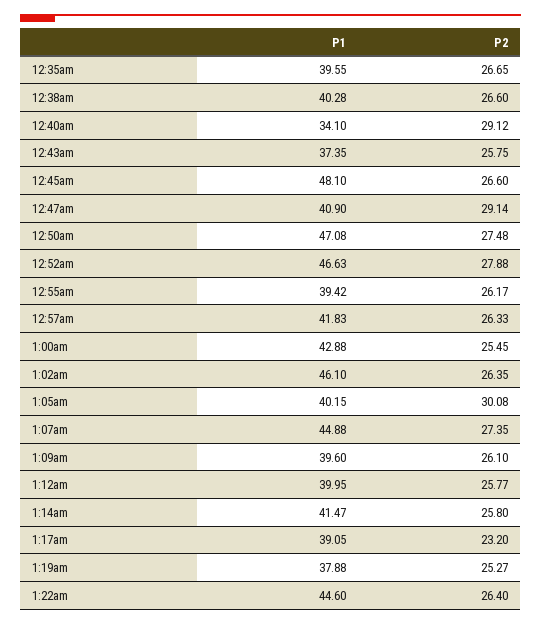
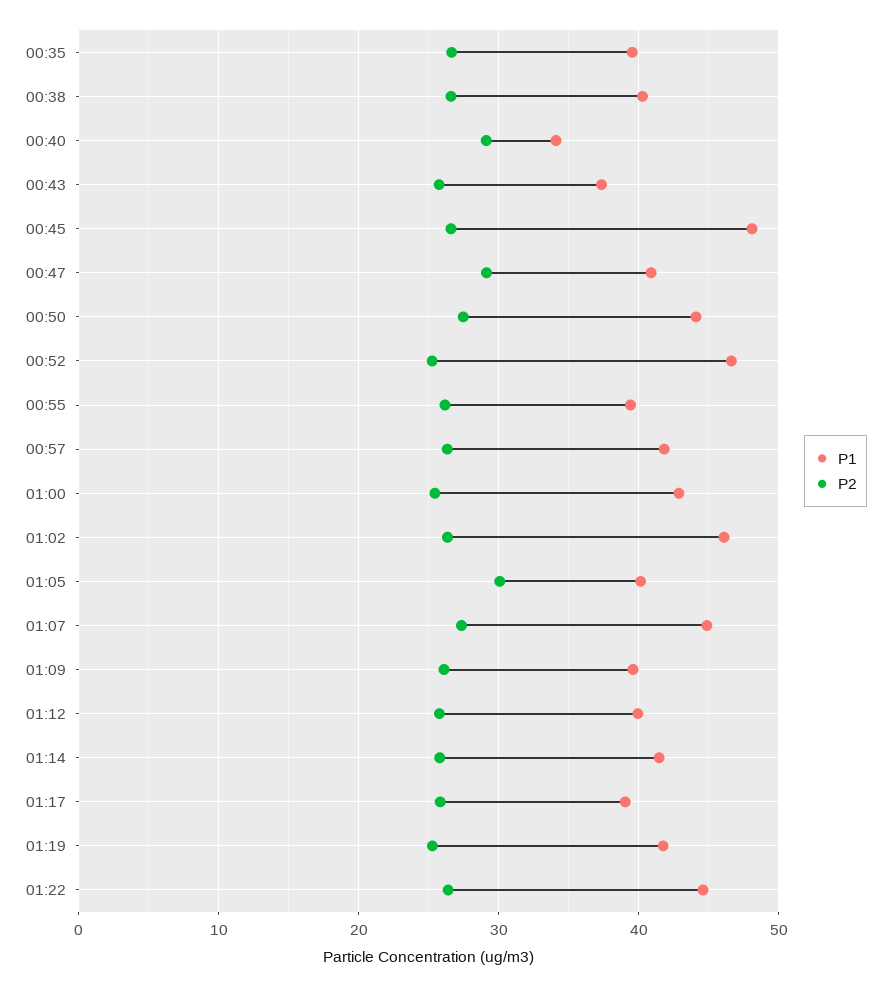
  {
    "P1": {
      "12:35am": 39.55,
      "12:38am": 40.28,
      "12:40am": 34.1,
      "12:43am": 37.35,
      "12:45am": 48.1,
      "12:47am": 40.9,
-     "12:50am": 47.08,
+     "12:50am": 44,
      "12:52am": 46.63,
      "12:55am": 39.42,
      "12:57am": 41.83,
      "1:00am": 42.88,
      "1:02am": 46.1,
      "1:05am": 40.15,
      "1:07am": 44.88,
      "1:09am": 39.6,
      "1:12am": 39.95,
      "1:14am": 41.47,
      "1:17am": 39.05,
-     "1:19am": 37.88,
+     "1:19am": 42,
      "1:22am": 44.6
    },
    "P2": {
      "12:35am": 26.65,
      "12:38am": 26.6,
      "12:40am": 29.12,
      "12:43am": 25.75,
      "12:45am": 26.6,
      "12:47am": 29.14,
      "12:50am": 27.48,
-     "12:52am": 27.88,
+     "12:52am": 25,
      "12:55am": 26.17,
      "12:57am": 26.33,
      "1:00am": 25.45,
      "1:02am": 26.35,
      "1:05am": 30.08,
      "1:07am": 27.35,
      "1:09am": 26.1,
      "1:12am": 25.77,
      "1:14am": 25.8,
-     "1:17am": 23.2,
+     "1:17am": 26,
      "1:19am": 25.27,
      "1:22am": 26.4
    }
  }

